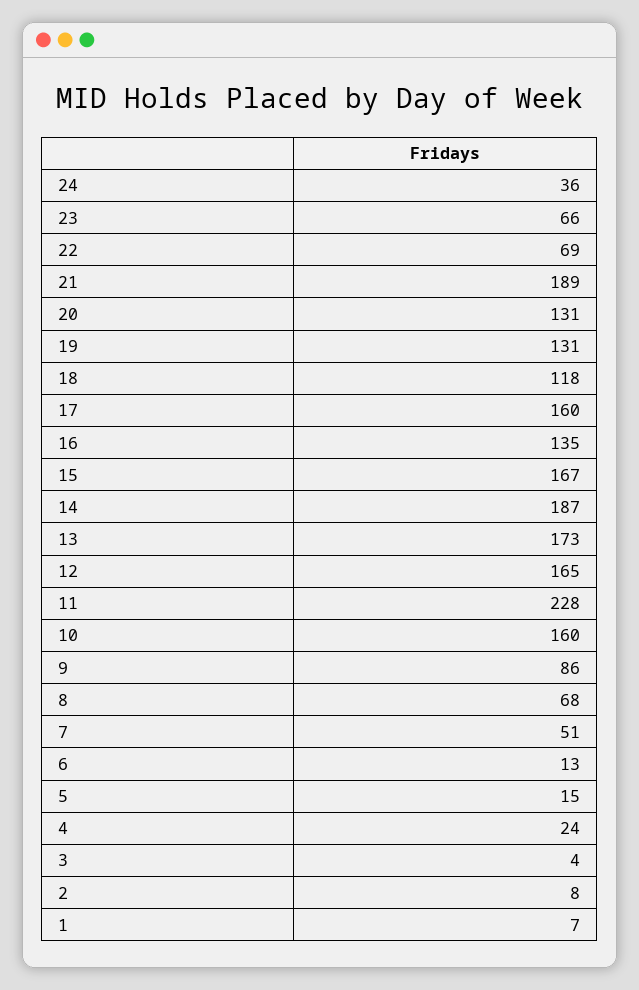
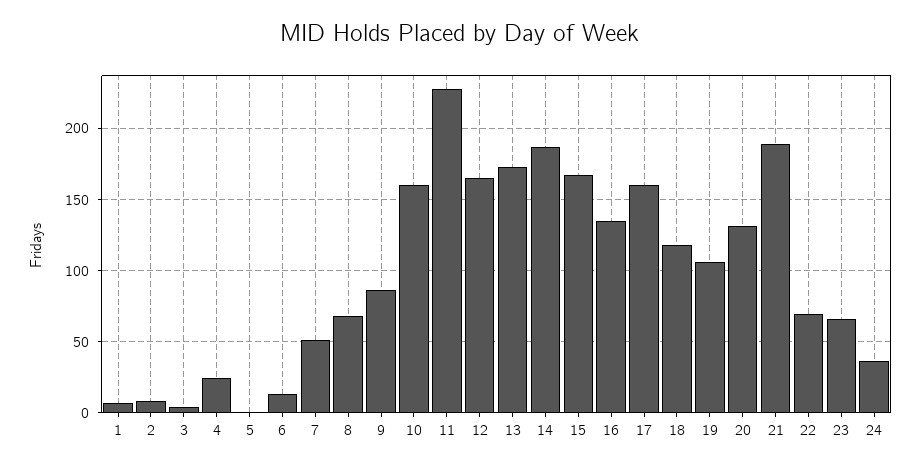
  {
    "24": 36,
    "23": 66,
    "22": 69,
    "21": 189,
    "20": 131,
-   "19": 131,
+   "19": 105,
    "18": 118,
    "17": 160,
    "16": 135,
    "15": 167,
    "14": 187,
    "13": 173,
    "12": 165,
    "11": 228,
    "10": 160,
    "9": 86,
    "8": 68,
    "7": 51,
    "6": 13,
-   "5": 15,
+   "5": 0,
    "4": 24,
    "3": 4,
    "2": 8,
    "1": 7
  }

